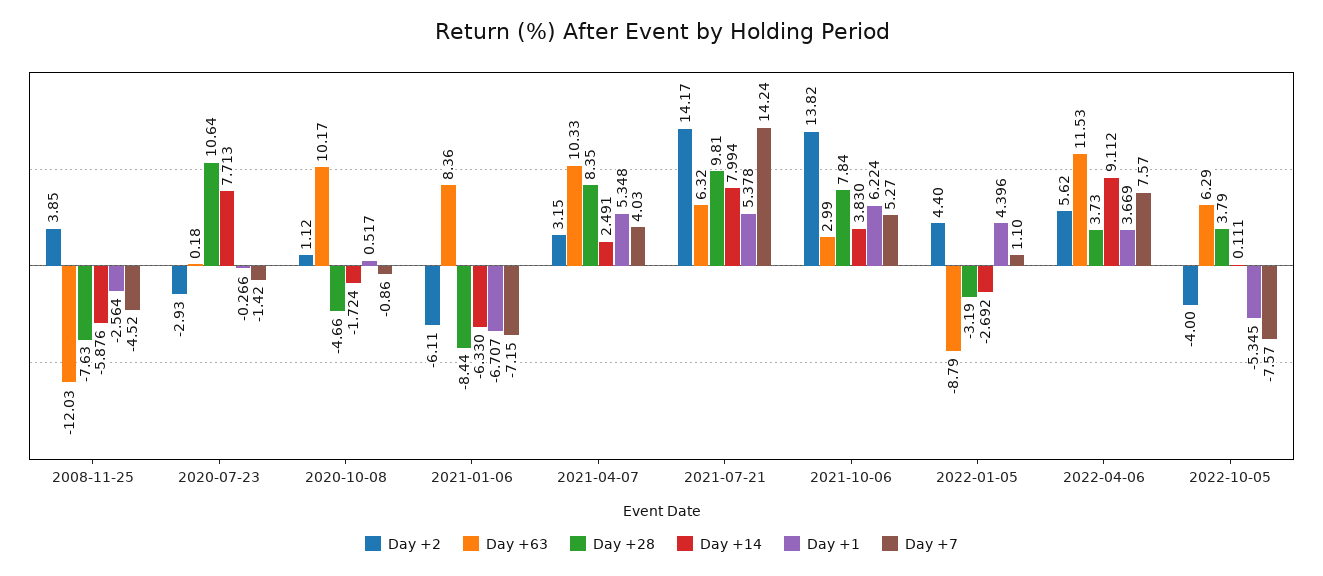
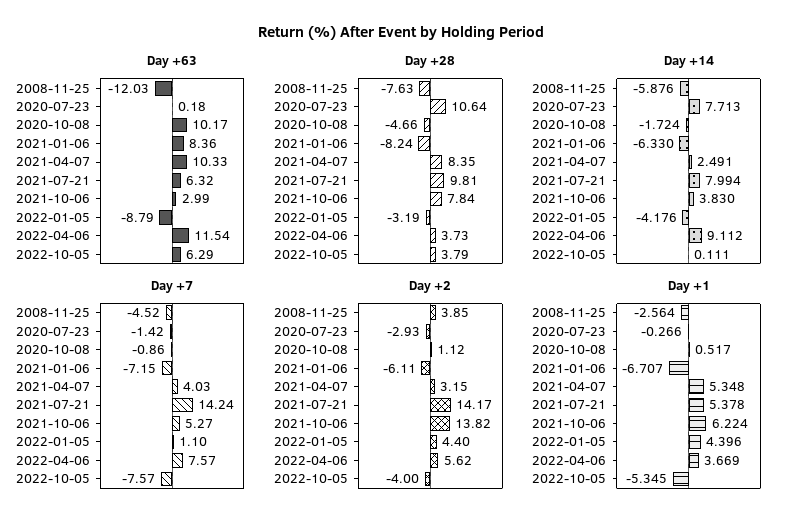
  {
    "Day +2": {
      "2008-11-25": 3.85,
      "2020-07-23": -2.93,
      "2020-10-08": 1.12,
      "2021-01-06": -6.11,
      "2021-04-07": 3.15,
      "2021-07-21": 14.17,
      "2021-10-06": 13.82,
      "2022-01-05": 4.4,
      "2022-04-06": 5.62,
      "2022-10-05": -4
    },
    "Day +63": {
      "2008-11-25": -12.03,
      "2020-07-23": 0.18,
      "2020-10-08": 10.17,
      "2021-01-06": 8.36,
      "2021-04-07": 10.33,
      "2021-07-21": 6.32,
      "2021-10-06": 2.99,
      "2022-01-05": -8.79,
-     "2022-04-06": 11.53,
+     "2022-04-06": 11.54,
      "2022-10-05": 6.29
    },
    "Day +28": {
      "2008-11-25": -7.63,
      "2020-07-23": 10.64,
      "2020-10-08": -4.66,
-     "2021-01-06": -8.44,
+     "2021-01-06": -8.24,
      "2021-04-07": 8.35,
      "2021-07-21": 9.81,
      "2021-10-06": 7.84,
      "2022-01-05": -3.19,
      "2022-04-06": 3.73,
      "2022-10-05": 3.79
    },
    "Day +14": {
      "2008-11-25": -5.876,
      "2020-07-23": 7.713,
      "2020-10-08": -1.724,
      "2021-01-06": -6.33,
      "2021-04-07": 2.491,
      "2021-07-21": 7.994,
      "2021-10-06": 3.83,
-     "2022-01-05": -2.692,
+     "2022-01-05": -4.176,
      "2022-04-06": 9.112,
      "2022-10-05": 0.111
    },
    "Day +1": {
      "2008-11-25": -2.564,
      "2020-07-23": -0.266,
      "2020-10-08": 0.517,
      "2021-01-06": -6.707,
      "2021-04-07": 5.348,
      "2021-07-21": 5.378,
      "2021-10-06": 6.224,
      "2022-01-05": 4.396,
      "2022-04-06": 3.669,
      "2022-10-05": -5.345
    },
    "Day +7": {
      "2008-11-25": -4.52,
      "2020-07-23": -1.42,
      "2020-10-08": -0.86,
      "2021-01-06": -7.15,
      "2021-04-07": 4.03,
      "2021-07-21": 14.24,
      "2021-10-06": 5.27,
      "2022-01-05": 1.1,
      "2022-04-06": 7.57,
      "2022-10-05": -7.57
    }
  }

